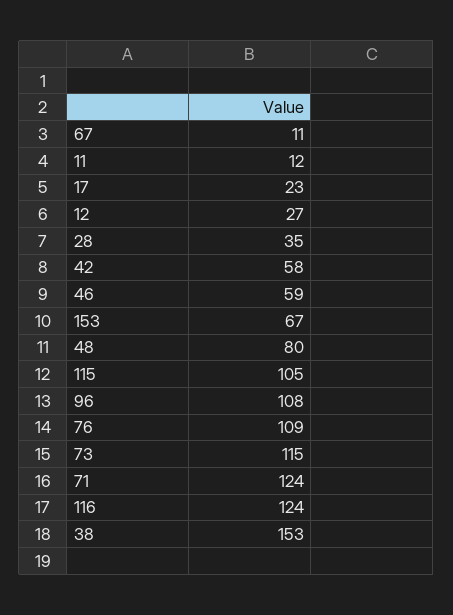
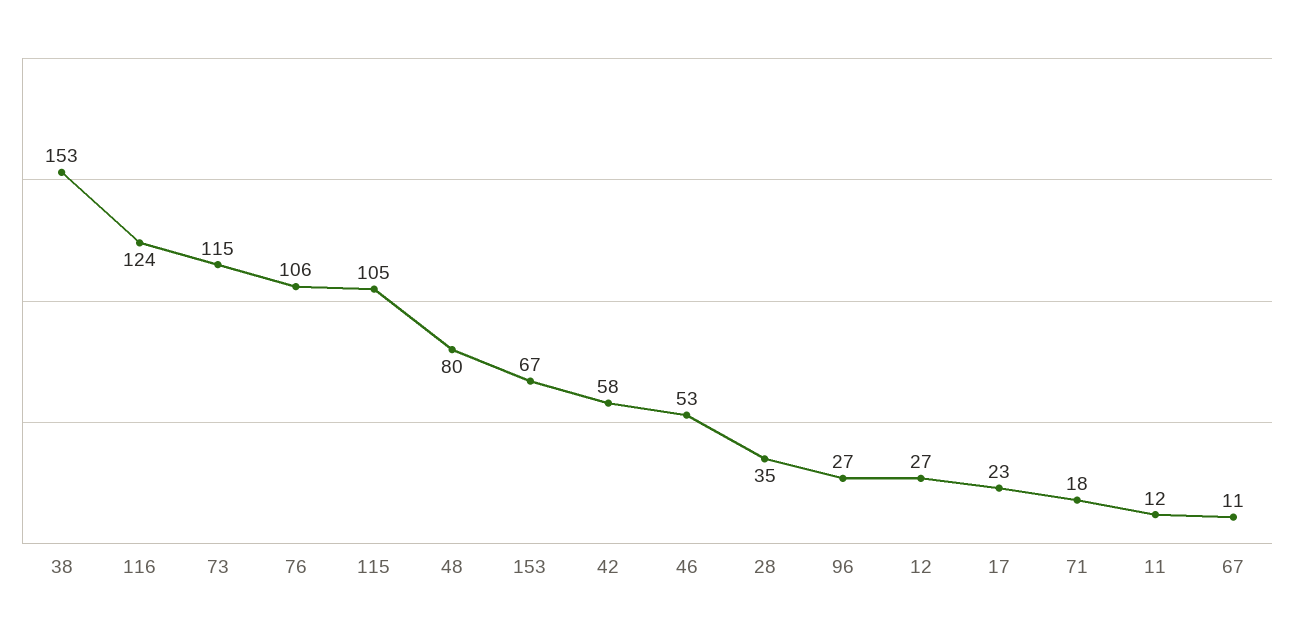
  {
    "67": 11,
    "11": 12,
    "17": 23,
    "12": 27,
    "28": 35,
    "42": 58,
-   "46": 59,
+   "46": 53,
    "153": 67,
    "48": 80,
    "115": 105,
-   "96": 108,
+   "96": 27,
-   "76": 109,
+   "76": 106,
    "73": 115,
-   "71": 124,
+   "71": 18,
    "116": 124,
    "38": 153
  }

